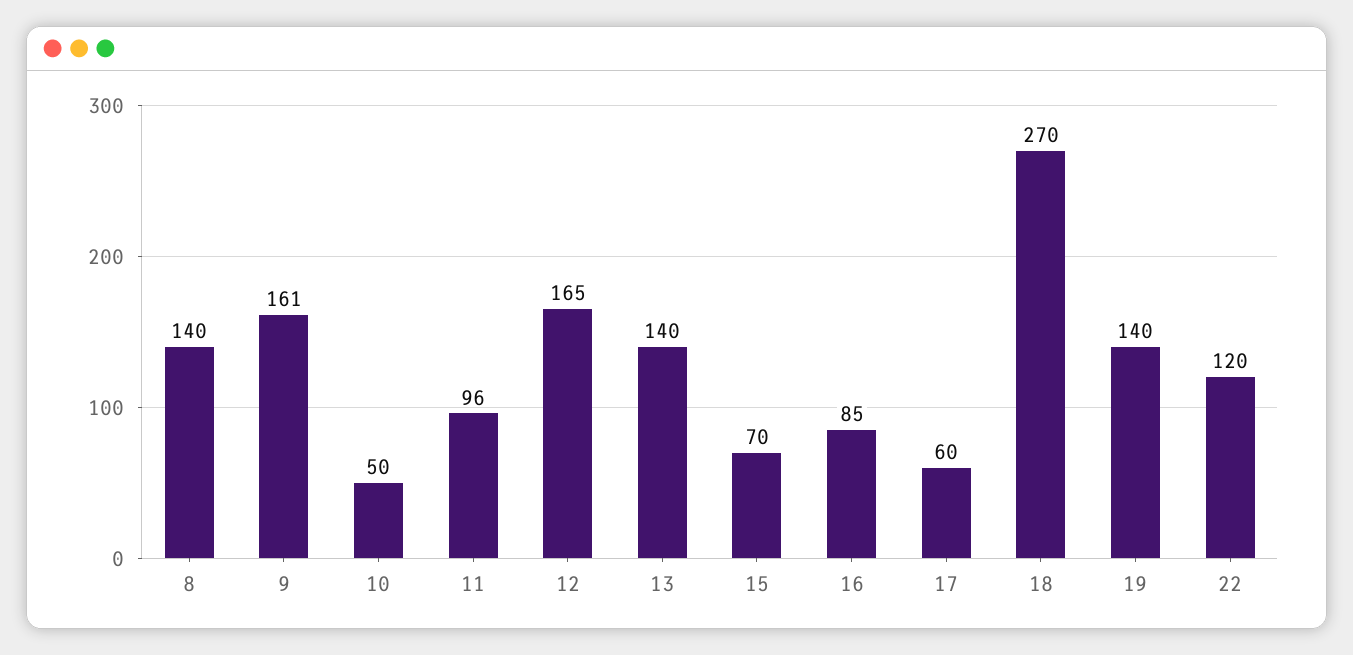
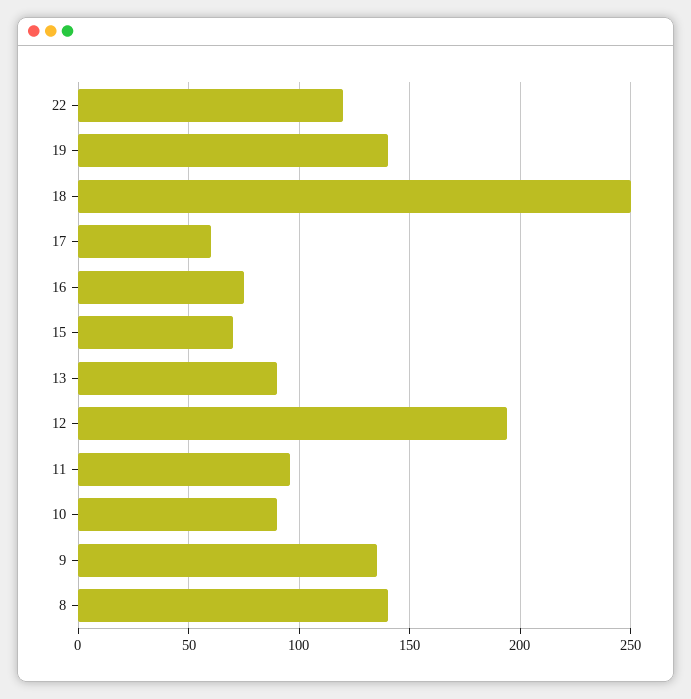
  {
    "8": 140,
-   "9": 161,
+   "9": 135,
-   "10": 50,
+   "10": 90,
    "11": 96,
-   "12": 165,
+   "12": 195,
-   "13": 140,
+   "13": 90,
    "15": 70,
-   "16": 85,
+   "16": 75,
    "17": 60,
-   "18": 270,
+   "18": 250,
    "19": 140,
    "22": 120
  }

